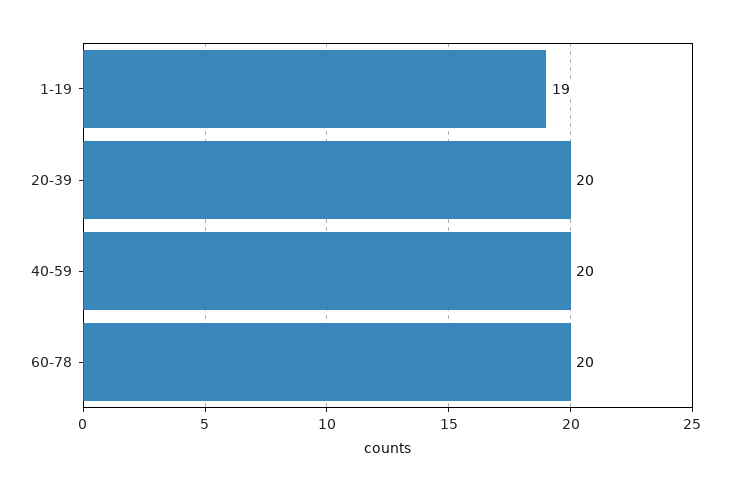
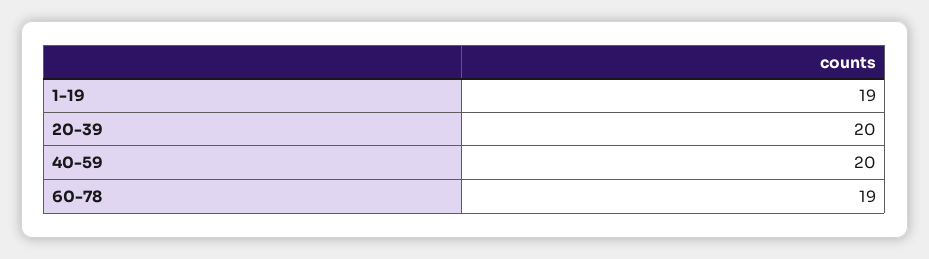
  {
    "1-19": 19,
    "20-39": 20,
    "40-59": 20,
-   "60-78": 20
+   "60-78": 19
  }

